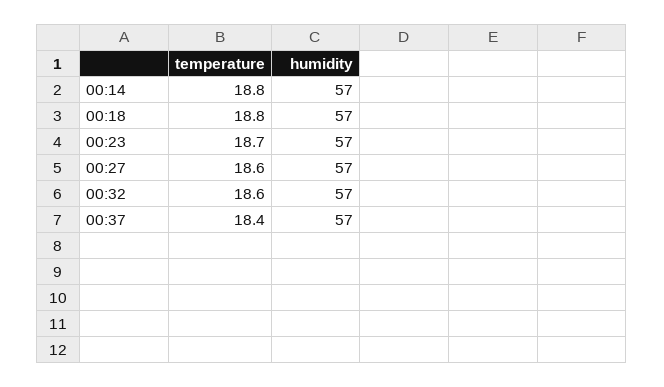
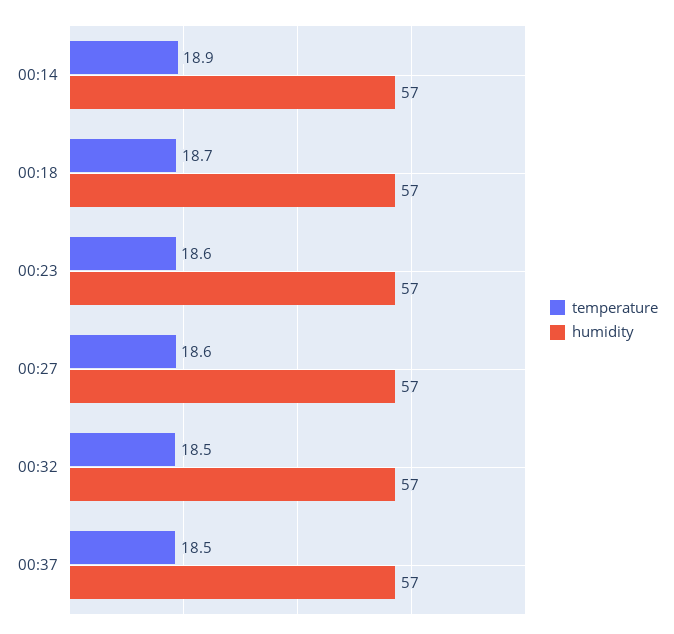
  {
    "temperature": {
-     "00:14": 18.8,
+     "00:14": 18.9,
-     "00:18": 18.8,
+     "00:18": 18.7,
-     "00:23": 18.7,
+     "00:23": 18.6,
      "00:27": 18.6,
-     "00:32": 18.6,
+     "00:32": 18.5,
-     "00:37": 18.4
+     "00:37": 18.5
    },
    "humidity": {
      "00:14": 57,
      "00:18": 57,
      "00:23": 57,
      "00:27": 57,
      "00:32": 57,
      "00:37": 57
    }
  }

